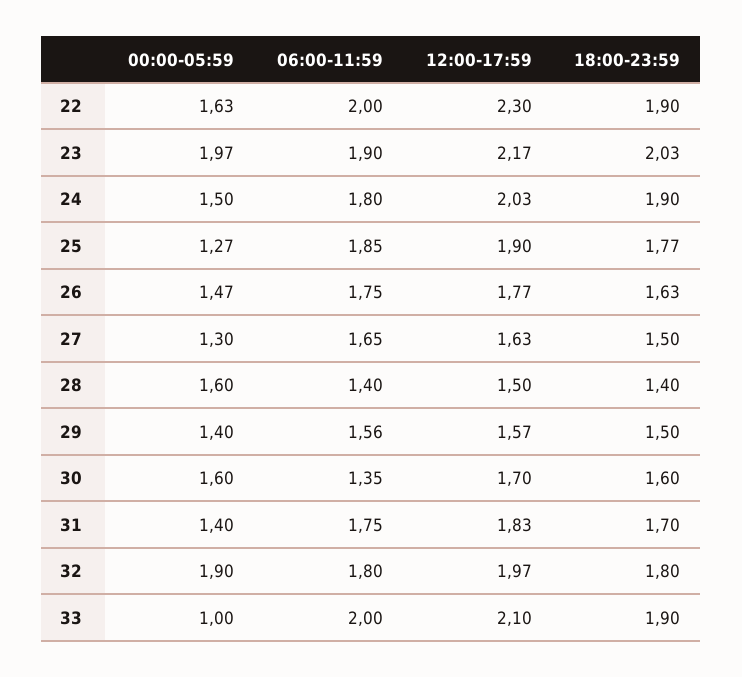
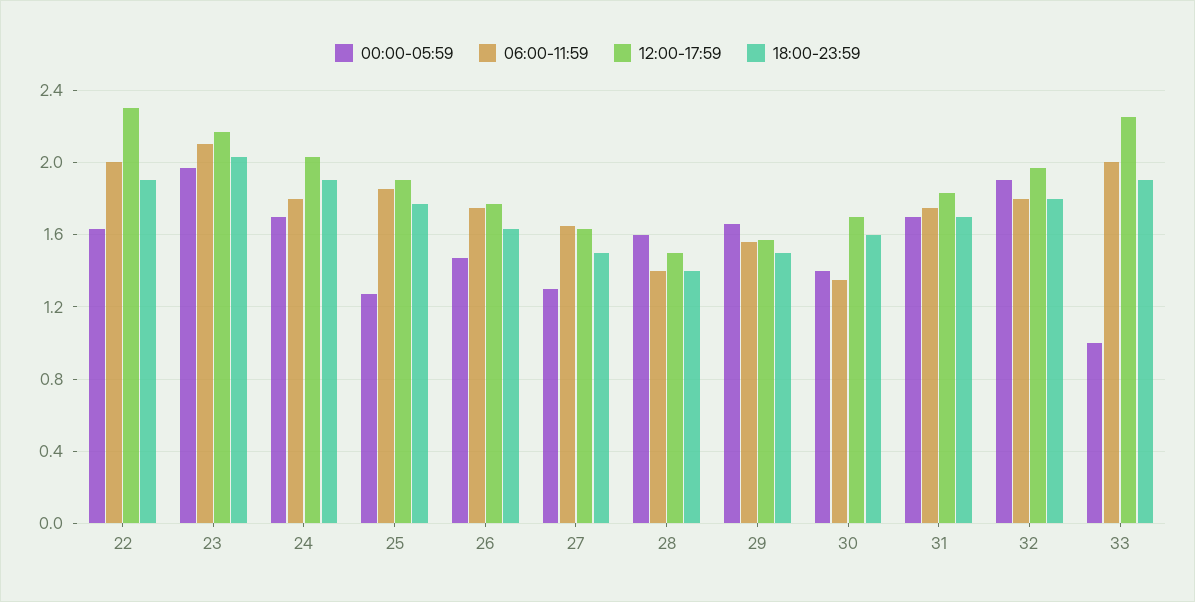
  {
    "00:00-05:59": {
      "22": 1.63,
      "23": 1.97,
-     "24": 1.5,
+     "24": 1.7,
      "25": 1.27,
      "26": 1.47,
      "27": 1.3,
      "28": 1.6,
-     "29": 1.4,
+     "29": 1.65,
-     "30": 1.6,
+     "30": 1.4,
-     "31": 1.4,
+     "31": 1.7,
      "32": 1.9,
      "33": 1
    },
    "06:00-11:59": {
      "22": 2,
-     "23": 1.9,
+     "23": 2.1,
      "24": 1.8,
      "25": 1.85,
      "26": 1.75,
      "27": 1.65,
      "28": 1.4,
      "29": 1.56,
      "30": 1.35,
      "31": 1.75,
      "32": 1.8,
      "33": 2
    },
    "12:00-17:59": {
      "22": 2.3,
      "23": 2.17,
      "24": 2.03,
      "25": 1.9,
      "26": 1.77,
      "27": 1.63,
      "28": 1.5,
      "29": 1.57,
      "30": 1.7,
      "31": 1.83,
      "32": 1.97,
-     "33": 2.1
+     "33": 2.25
    },
    "18:00-23:59": {
      "22": 1.9,
      "23": 2.03,
      "24": 1.9,
      "25": 1.77,
      "26": 1.63,
      "27": 1.5,
      "28": 1.4,
      "29": 1.5,
      "30": 1.6,
      "31": 1.7,
      "32": 1.8,
      "33": 1.9
    }
  }

